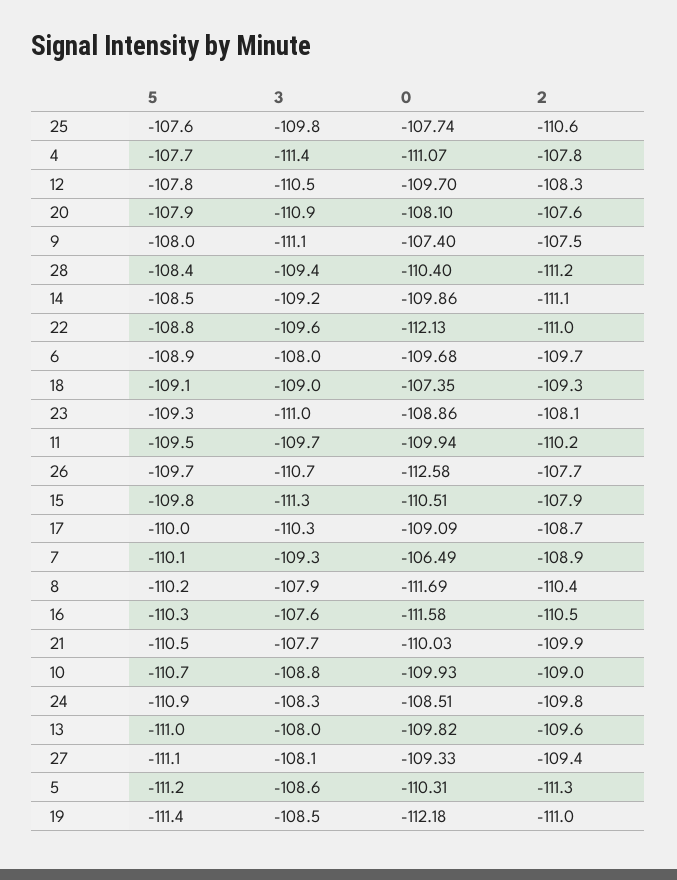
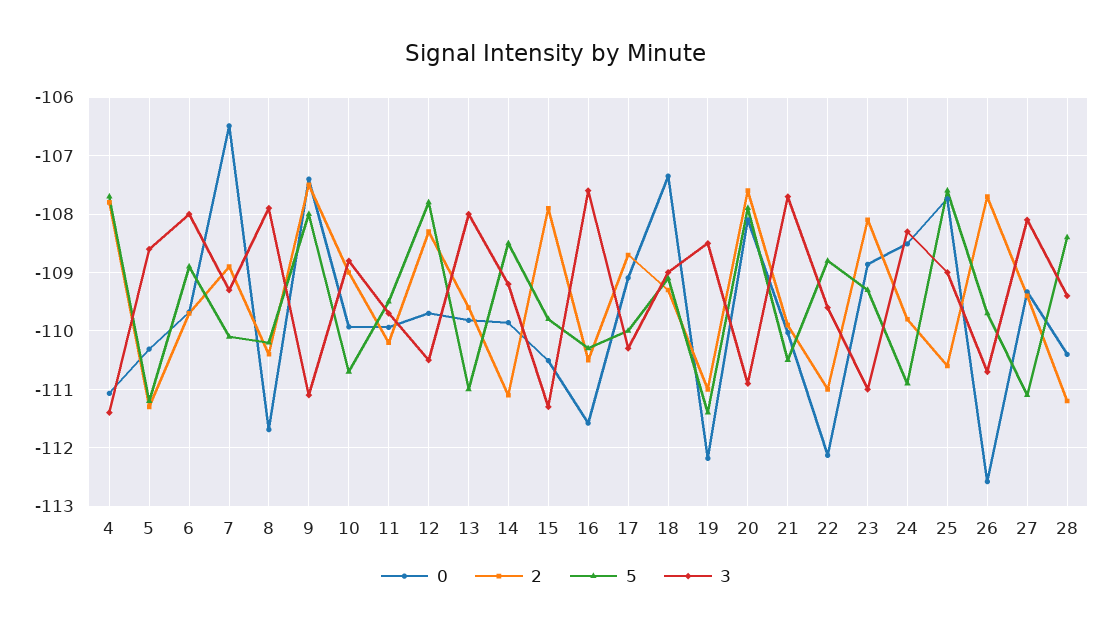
  {
    "5": {
      "25": -107.6,
      "4": -107.7,
      "12": -107.8,
      "20": -107.9,
      "9": -108,
      "28": -108.4,
      "14": -108.5,
      "22": -108.8,
      "6": -108.9,
      "18": -109.1,
      "23": -109.3,
      "11": -109.5,
      "26": -109.7,
      "15": -109.8,
      "17": -110,
      "7": -110.1,
      "8": -110.2,
      "16": -110.3,
      "21": -110.5,
      "10": -110.7,
      "24": -110.9,
      "13": -111,
      "27": -111.1,
      "5": -111.2,
      "19": -111.4
    },
    "3": {
-     "25": -109.8,
+     "25": -109,
      "4": -111.4,
      "12": -110.5,
      "20": -110.9,
      "9": -111.1,
      "28": -109.4,
      "14": -109.2,
      "22": -109.6,
      "6": -108,
      "18": -109,
      "23": -111,
      "11": -109.7,
      "26": -110.7,
      "15": -111.3,
      "17": -110.3,
      "7": -109.3,
      "8": -107.9,
      "16": -107.6,
      "21": -107.7,
      "10": -108.8,
      "24": -108.3,
      "13": -108,
      "27": -108.1,
      "5": -108.6,
      "19": -108.5
    },
    "0": {
      "25": -107.74,
      "4": -111.07,
      "12": -109.7,
      "20": -108.1,
      "9": -107.4,
      "28": -110.4,
      "14": -109.86,
      "22": -112.13,
      "6": -109.68,
      "18": -107.35,
      "23": -108.86,
      "11": -109.94,
      "26": -112.58,
      "15": -110.51,
      "17": -109.09,
      "7": -106.49,
      "8": -111.69,
      "16": -111.58,
      "21": -110.03,
      "10": -109.93,
      "24": -108.51,
      "13": -109.82,
      "27": -109.33,
      "5": -110.31,
      "19": -112.18
    },
    "2": {
      "25": -110.6,
      "4": -107.8,
      "12": -108.3,
      "20": -107.6,
      "9": -107.5,
      "28": -111.2,
      "14": -111.1,
      "22": -111,
      "6": -109.7,
      "18": -109.3,
      "23": -108.1,
      "11": -110.2,
      "26": -107.7,
      "15": -107.9,
      "17": -108.7,
      "7": -108.9,
      "8": -110.4,
      "16": -110.5,
      "21": -109.9,
      "10": -109,
      "24": -109.8,
      "13": -109.6,
      "27": -109.4,
      "5": -111.3,
      "19": -111
    }
  }

